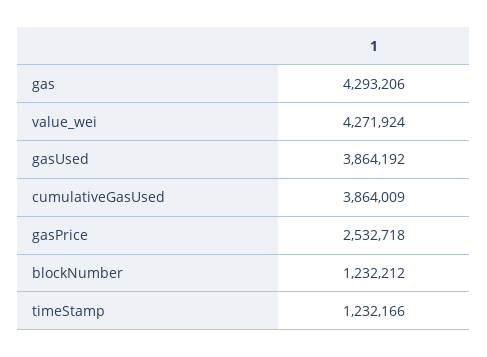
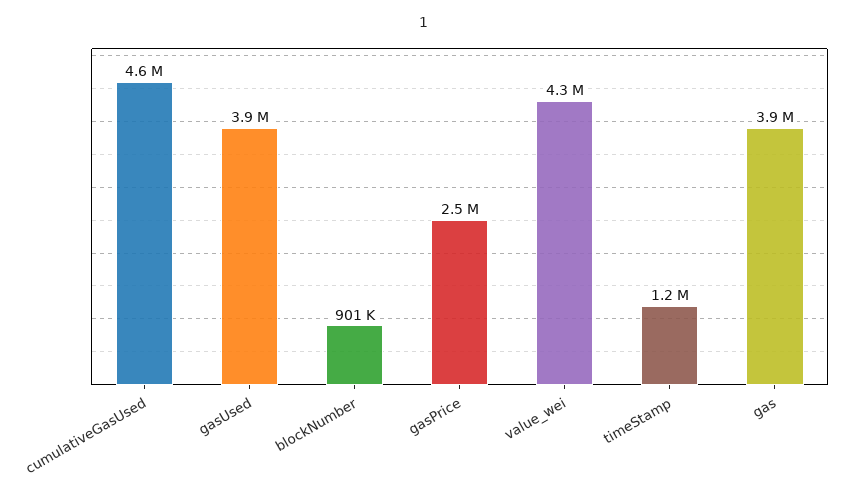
  {
-   "gas": 4293206,
+   "gas": 3900000,
    "value_wei": 4271924,
    "gasUsed": 3864192,
-   "cumulativeGasUsed": 3864009,
+   "cumulativeGasUsed": 4600000,
    "gasPrice": 2532718,
-   "blockNumber": 1232212,
+   "blockNumber": 901000,
    "timeStamp": 1232166
  }

